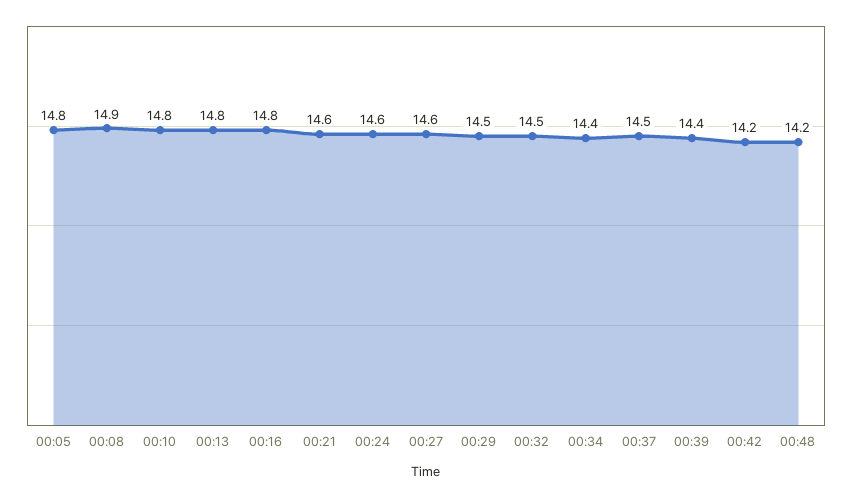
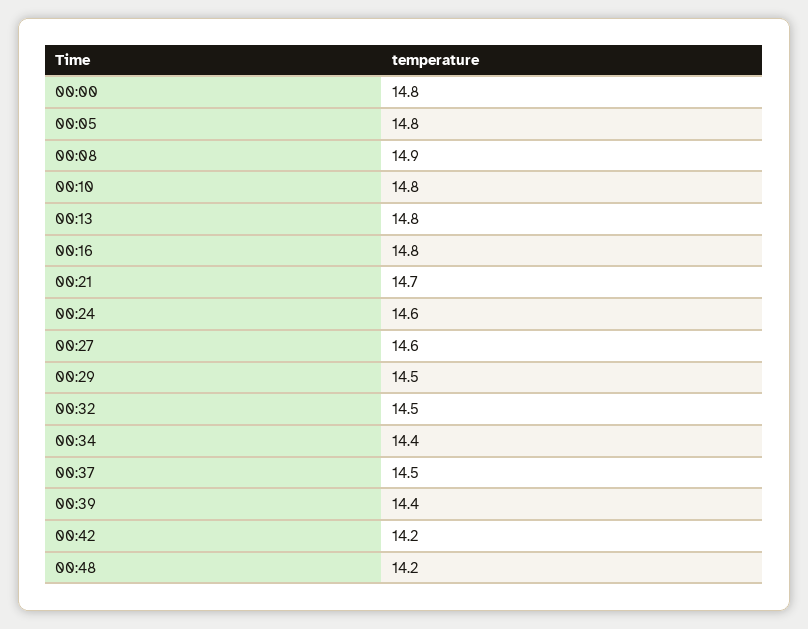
  {
    "00:05": 14.8,
    "00:08": 14.9,
    "00:10": 14.8,
    "00:13": 14.8,
    "00:16": 14.8,
-   "00:21": 14.6,
+   "00:21": 14.7,
    "00:24": 14.6,
    "00:27": 14.6,
    "00:29": 14.5,
    "00:32": 14.5,
    "00:34": 14.4,
    "00:37": 14.5,
    "00:39": 14.4,
    "00:42": 14.2,
-   "00:48": 14.2
+   "00:48": 14.2,
+   "00:00": 14.8
  }

